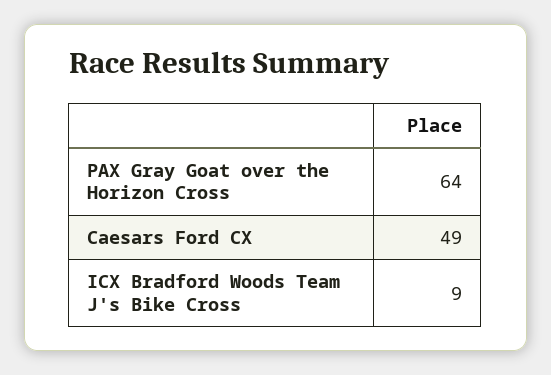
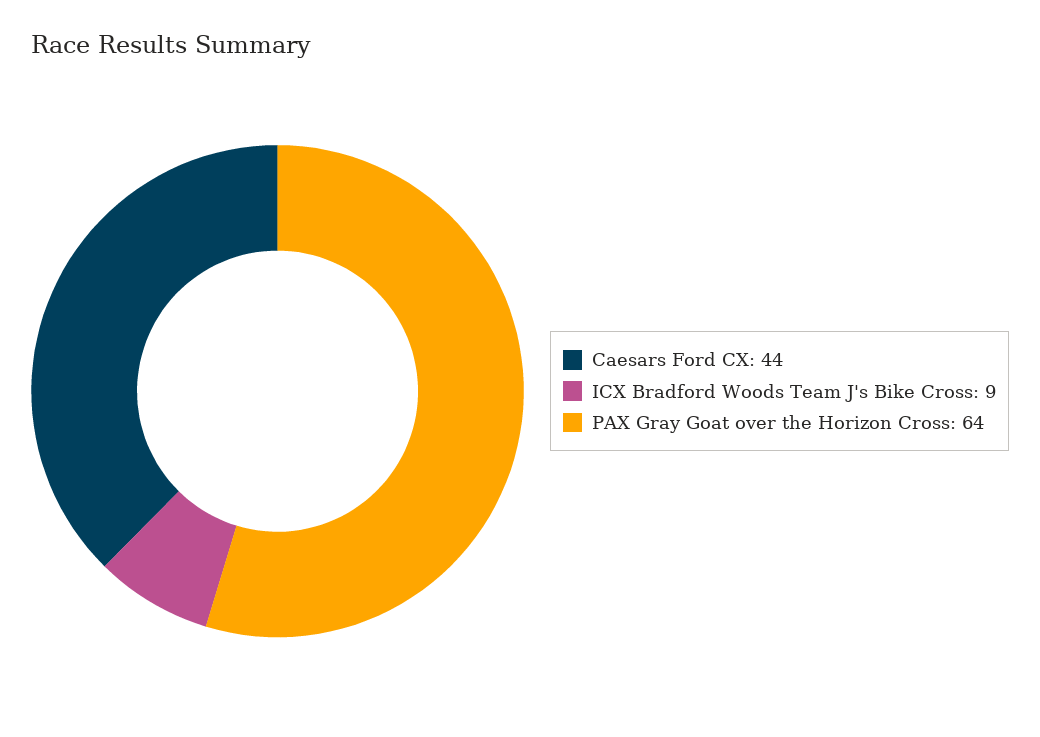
  {
    "PAX Gray Goat over the Horizon Cross": 64,
-   "Caesars Ford CX": 49,
+   "Caesars Ford CX": 44,
    "ICX Bradford Woods Team J's Bike Cross": 9
  }

